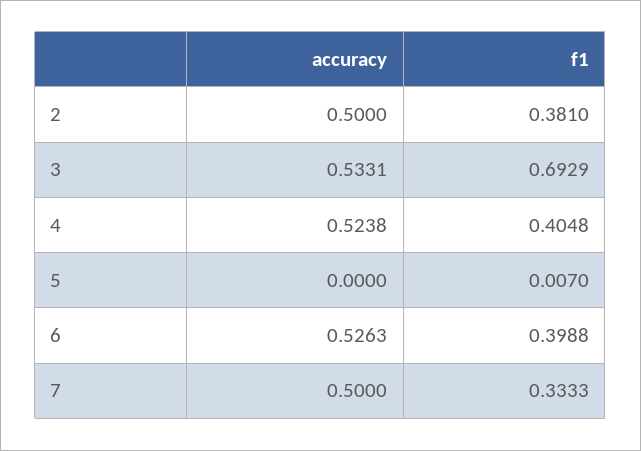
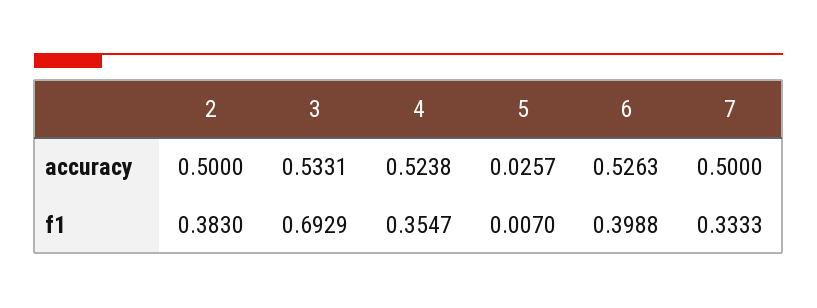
  {
    "accuracy": {
      "2": 0.5,
      "3": 0.5331,
      "4": 0.5238,
-     "5": 0,
+     "5": 0.0257,
      "6": 0.5263,
      "7": 0.5
    },
    "f1": {
-     "2": 0.381,
+     "2": 0.383,
      "3": 0.6929,
-     "4": 0.4048,
+     "4": 0.3547,
      "5": 0.007,
      "6": 0.3988,
      "7": 0.3333
    }
  }

